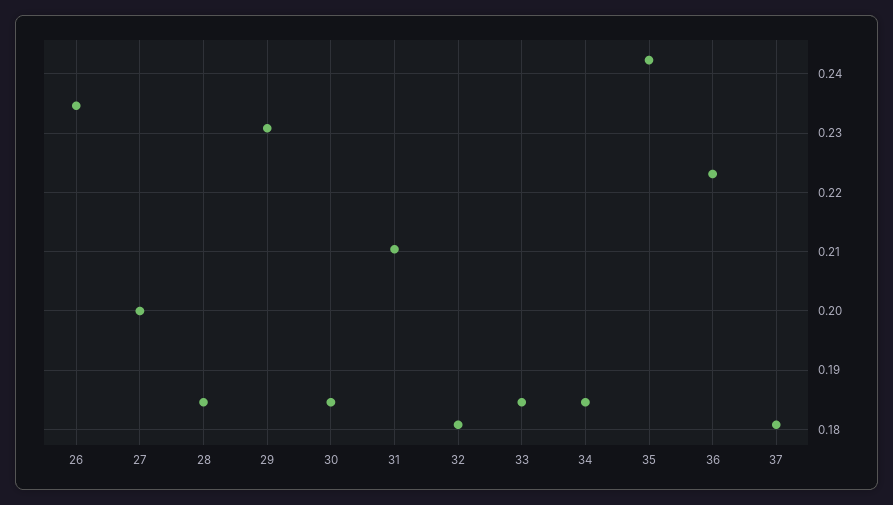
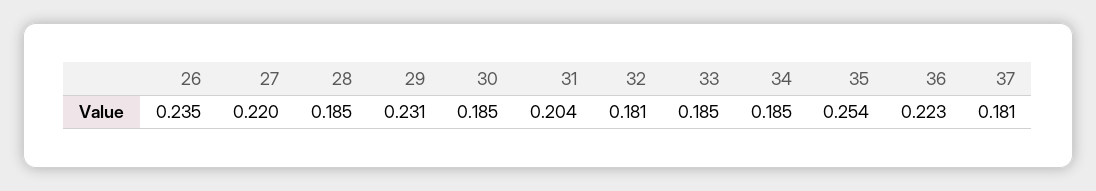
  {
    "26": 0.235,
-   "27": 0.2,
+   "27": 0.22,
    "28": 0.185,
    "29": 0.231,
    "30": 0.185,
-   "31": 0.21,
+   "31": 0.204,
    "32": 0.181,
    "33": 0.185,
    "34": 0.185,
-   "35": 0.242,
+   "35": 0.254,
    "36": 0.223,
    "37": 0.181
  }

